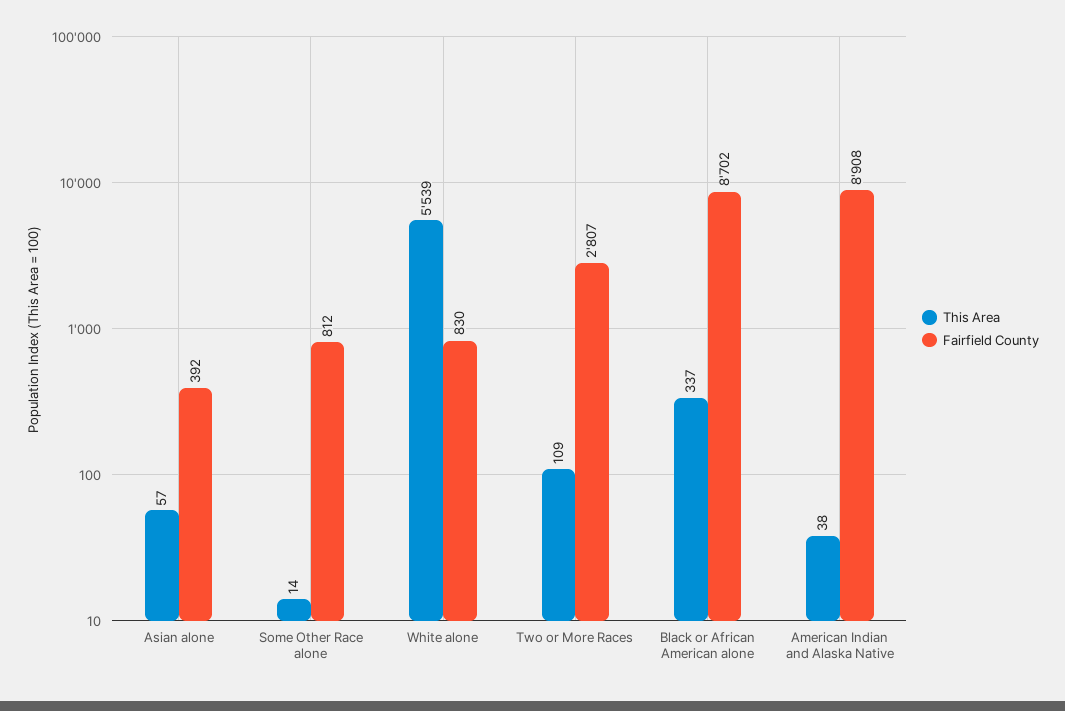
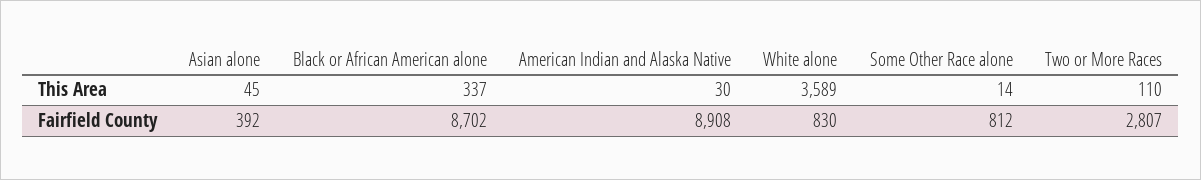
  {
    "This Area": {
-     "Asian alone": 57,
+     "Asian alone": 45,
      "Some Other Race alone": 14,
-     "White alone": 5539,
+     "White alone": 3589,
-     "Two or More Races": 109,
+     "Two or More Races": 110,
      "Black or African American alone": 337,
-     "American Indian and Alaska Native": 38
+     "American Indian and Alaska Native": 30
    },
    "Fairfield County": {
      "Asian alone": 392,
      "Some Other Race alone": 812,
      "White alone": 830,
      "Two or More Races": 2807,
      "Black or African American alone": 8702,
      "American Indian and Alaska Native": 8908
    }
  }

